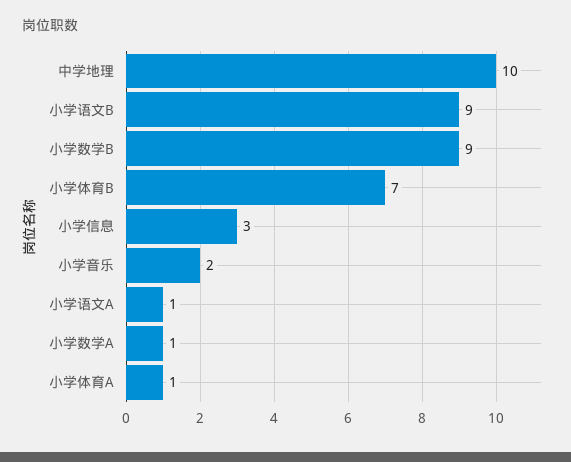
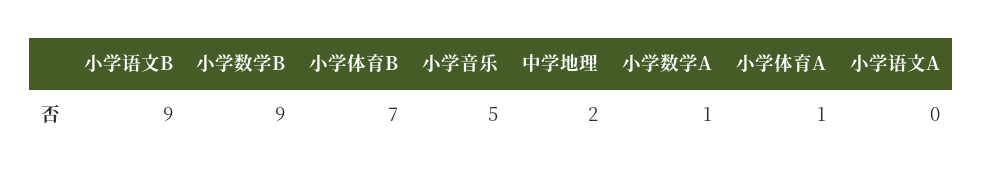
  {
-   "中学地理": 10,
+   "中学地理": 2,
    "小学语文B": 9,
    "小学数学B": 9,
    "小学体育B": 7,
-   "小学信息": 3,
-   "小学音乐": 2,
+   "小学音乐": 5,
-   "小学语文A": 1,
+   "小学语文A": 0,
    "小学数学A": 1,
    "小学体育A": 1
  }

